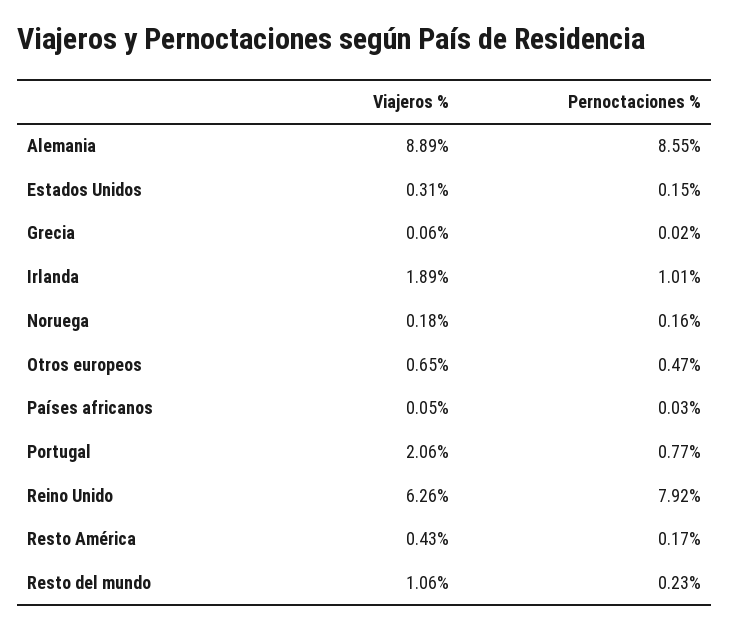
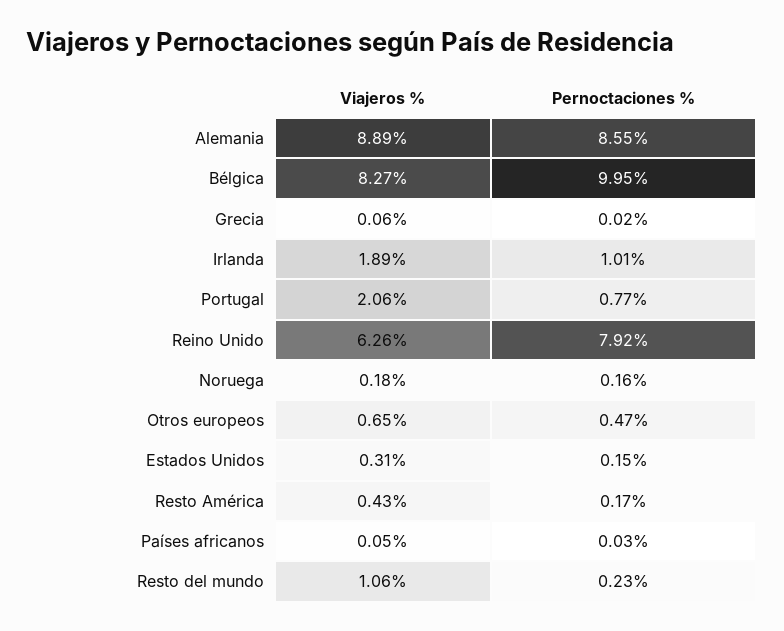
  {
    "Viajeros %": {
      "Alemania": 8.89,
      "Estados Unidos": 0.31,
      "Grecia": 0.06,
      "Irlanda": 1.89,
      "Noruega": 0.18,
      "Otros europeos": 0.65,
      "Países africanos": 0.05,
      "Portugal": 2.06,
      "Reino Unido": 6.26,
      "Resto América": 0.43,
-     "Resto del mundo": 1.06
+     "Resto del mundo": 1.06,
+     "Bélgica": 8.27
    },
    "Pernoctaciones %": {
      "Alemania": 8.55,
      "Estados Unidos": 0.15,
      "Grecia": 0.02,
      "Irlanda": 1.01,
      "Noruega": 0.16,
      "Otros europeos": 0.47,
      "Países africanos": 0.03,
      "Portugal": 0.77,
      "Reino Unido": 7.92,
      "Resto América": 0.17,
-     "Resto del mundo": 0.23
+     "Resto del mundo": 0.23,
+     "Bélgica": 9.95
    }
  }

